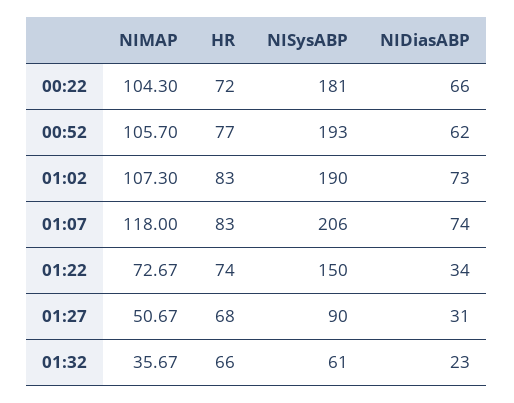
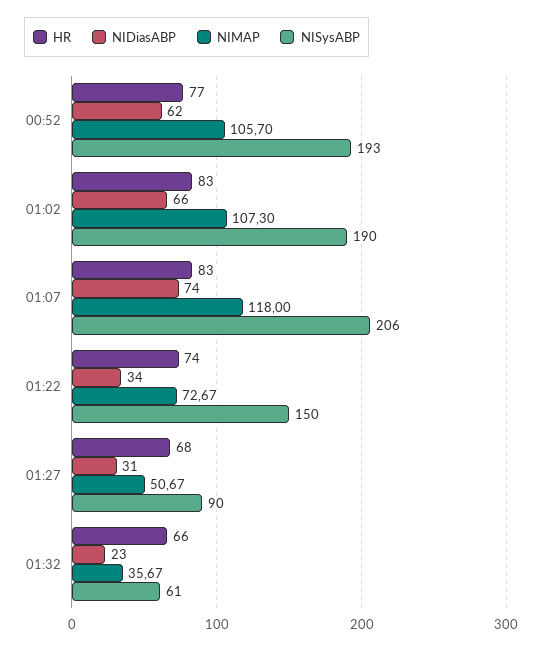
  {
    "NIMAP": {
-     "00:22": 104.3,
      "00:52": 105.7,
      "01:02": 107.3,
      "01:07": 118,
      "01:22": 72.67,
      "01:27": 50.67,
      "01:32": 35.67
    },
    "HR": {
-     "00:22": 72,
      "00:52": 77,
      "01:02": 83,
      "01:07": 83,
      "01:22": 74,
      "01:27": 68,
      "01:32": 66
    },
    "NISysABP": {
-     "00:22": 181,
      "00:52": 193,
      "01:02": 190,
      "01:07": 206,
      "01:22": 150,
      "01:27": 90,
      "01:32": 61
    },
    "NIDiasABP": {
-     "00:22": 66,
      "00:52": 62,
-     "01:02": 73,
+     "01:02": 66,
      "01:07": 74,
      "01:22": 34,
      "01:27": 31,
      "01:32": 23
    }
  }

